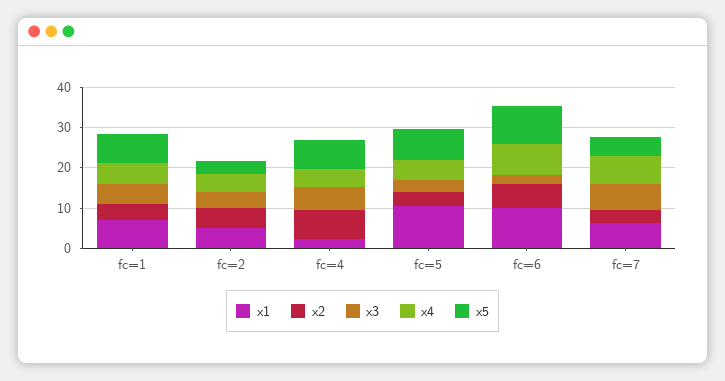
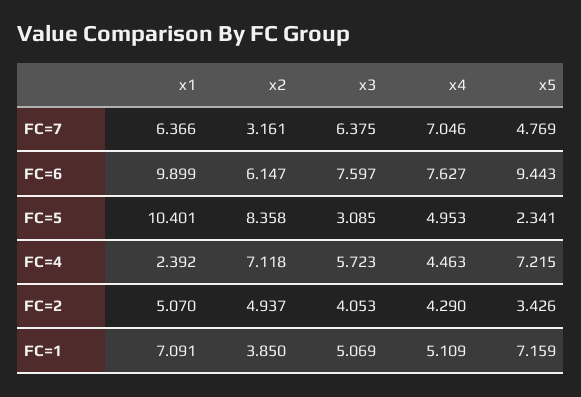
  {
    "x1": {
      "fc=1": 7.091,
      "fc=2": 5.07,
      "fc=4": 2.392,
      "fc=5": 10.401,
      "fc=6": 9.899,
      "fc=7": 6.366
    },
    "x2": {
      "fc=1": 3.85,
      "fc=2": 4.937,
      "fc=4": 7.118,
-     "fc=5": 4,
+     "fc=5": 8.358,
      "fc=6": 6.147,
      "fc=7": 3.161
    },
    "x3": {
      "fc=1": 5.069,
      "fc=2": 4.053,
      "fc=4": 5.723,
      "fc=5": 3.085,
-     "fc=6": 2,
+     "fc=6": 7.597,
      "fc=7": 6.375
    },
    "x4": {
      "fc=1": 5.109,
      "fc=2": 4.29,
      "fc=4": 4.463,
      "fc=5": 4.953,
      "fc=6": 7.627,
      "fc=7": 7.046
    },
    "x5": {
      "fc=1": 7.159,
      "fc=2": 3.426,
      "fc=4": 7.215,
-     "fc=5": 8,
+     "fc=5": 2.341,
      "fc=6": 9.443,
      "fc=7": 4.769
    }
  }

